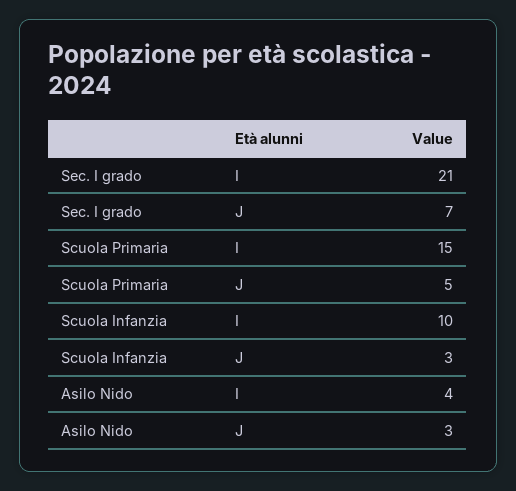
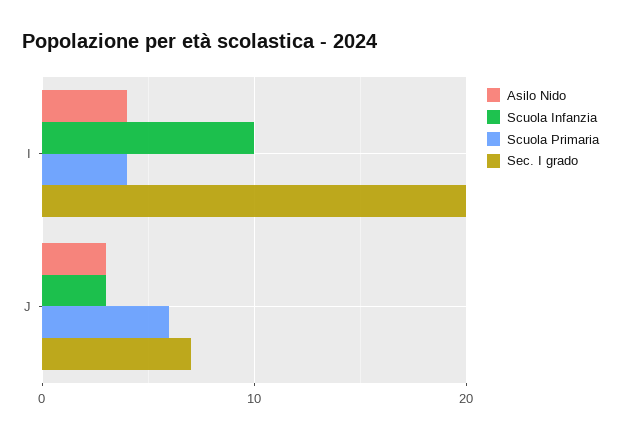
  {
    "Sec. I grado": {
-     "I": 21,
+     "I": 20,
      "J": 7
    },
    "Scuola Primaria": {
-     "I": 15,
+     "I": 4,
-     "J": 5
+     "J": 6
    },
    "Scuola Infanzia": {
      "I": 10,
      "J": 3
    },
    "Asilo Nido": {
      "I": 4,
      "J": 3
    }
  }

